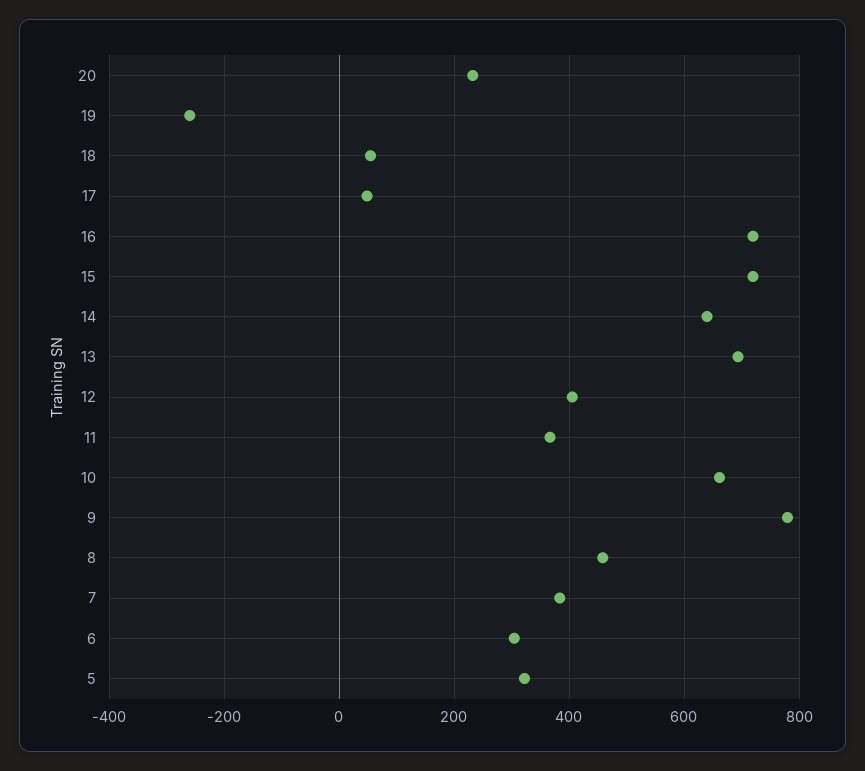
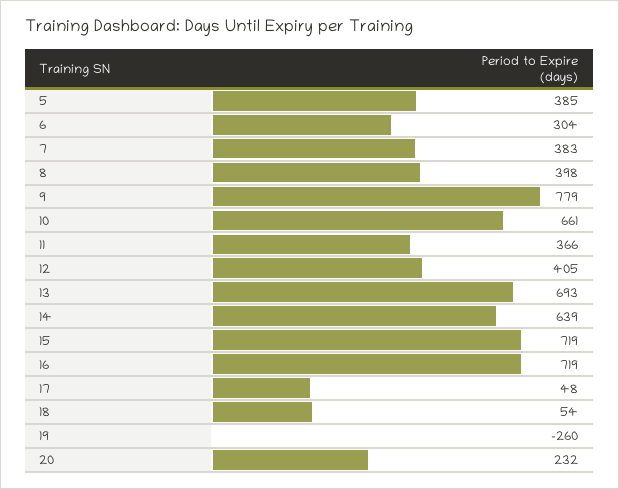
  {
    "20": 232,
    "19": -260,
    "18": 54,
    "17": 48,
    "16": 719,
    "15": 719,
    "14": 639,
    "13": 693,
    "12": 405,
    "11": 366,
    "10": 661,
    "9": 779,
-   "8": 460,
+   "8": 398,
    "7": 383,
    "6": 304,
-   "5": 320
+   "5": 385
  }

